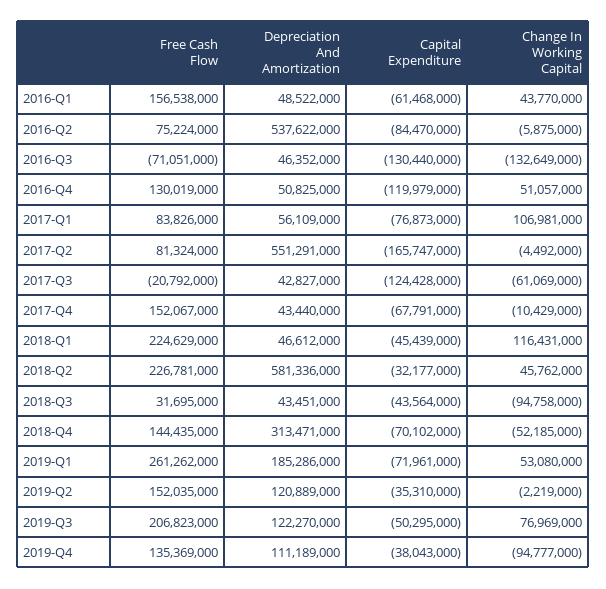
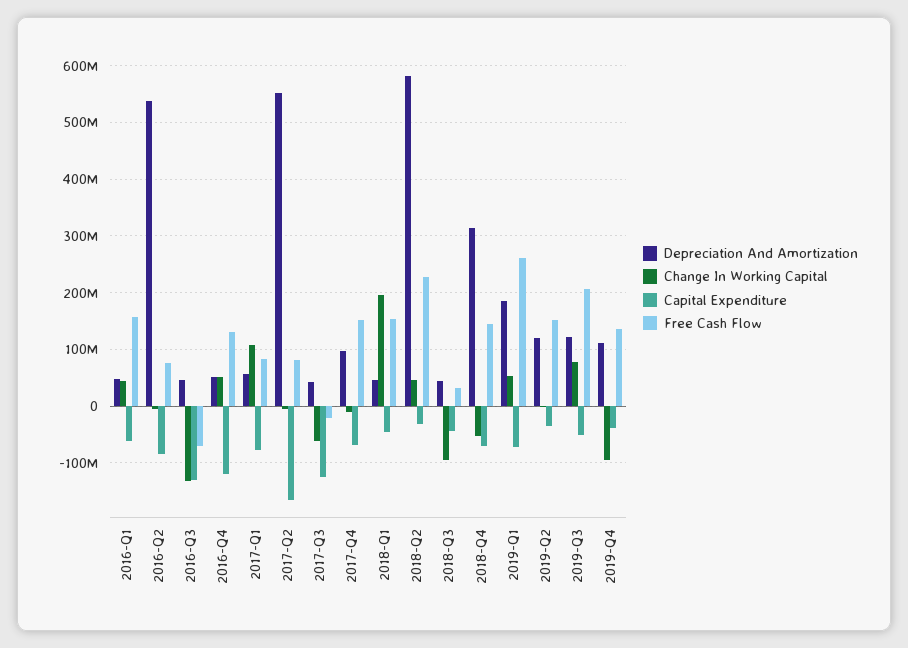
  {
    "Free Cash Flow": {
      "2016-Q1": 156538000,
      "2016-Q2": 75224000,
      "2016-Q3": -71051000,
      "2016-Q4": 130019000,
      "2017-Q1": 83826000,
      "2017-Q2": 81324000,
      "2017-Q3": -20792000,
      "2017-Q4": 152067000,
-     "2018-Q1": 224629000,
+     "2018-Q1": 160000000,
      "2018-Q2": 226781000,
      "2018-Q3": 31695000,
      "2018-Q4": 144435000,
      "2019-Q1": 261262000,
      "2019-Q2": 152035000,
      "2019-Q3": 206823000,
      "2019-Q4": 135369000
    },
    "Depreciation And Amortization": {
      "2016-Q1": 48522000,
      "2016-Q2": 537622000,
      "2016-Q3": 46352000,
      "2016-Q4": 50825000,
      "2017-Q1": 56109000,
      "2017-Q2": 551291000,
      "2017-Q3": 42827000,
-     "2017-Q4": 43440000,
+     "2017-Q4": 100000000,
      "2018-Q1": 46612000,
      "2018-Q2": 581336000,
      "2018-Q3": 43451000,
      "2018-Q4": 313471000,
      "2019-Q1": 185286000,
      "2019-Q2": 120889000,
      "2019-Q3": 122270000,
      "2019-Q4": 111189000
    },
    "Capital Expenditure": {
      "2016-Q1": -61468000,
      "2016-Q2": -84470000,
      "2016-Q3": -130440000,
      "2016-Q4": -119979000,
      "2017-Q1": -76873000,
      "2017-Q2": -165747000,
      "2017-Q3": -124428000,
      "2017-Q4": -67791000,
      "2018-Q1": -45439000,
      "2018-Q2": -32177000,
      "2018-Q3": -43564000,
      "2018-Q4": -70102000,
      "2019-Q1": -71961000,
      "2019-Q2": -35310000,
      "2019-Q3": -50295000,
      "2019-Q4": -38043000
    },
    "Change In Working Capital": {
      "2016-Q1": 43770000,
      "2016-Q2": -5875000,
      "2016-Q3": -132649000,
      "2016-Q4": 51057000,
      "2017-Q1": 106981000,
      "2017-Q2": -4492000,
      "2017-Q3": -61069000,
      "2017-Q4": -10429000,
-     "2018-Q1": 116431000,
+     "2018-Q1": 200000000,
      "2018-Q2": 45762000,
      "2018-Q3": -94758000,
      "2018-Q4": -52185000,
      "2019-Q1": 53080000,
      "2019-Q2": -2219000,
      "2019-Q3": 76969000,
      "2019-Q4": -94777000
    }
  }

